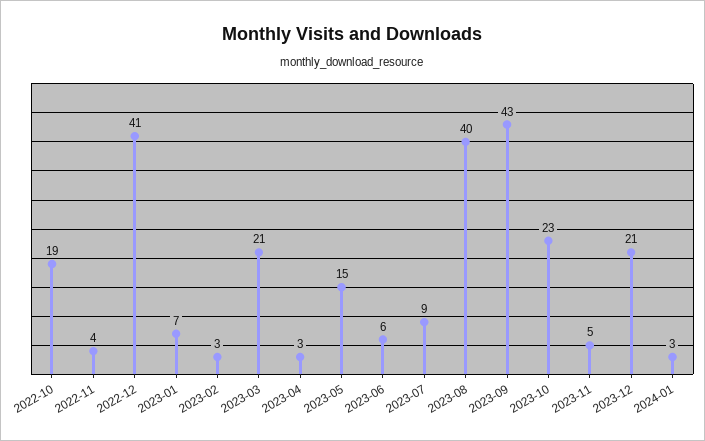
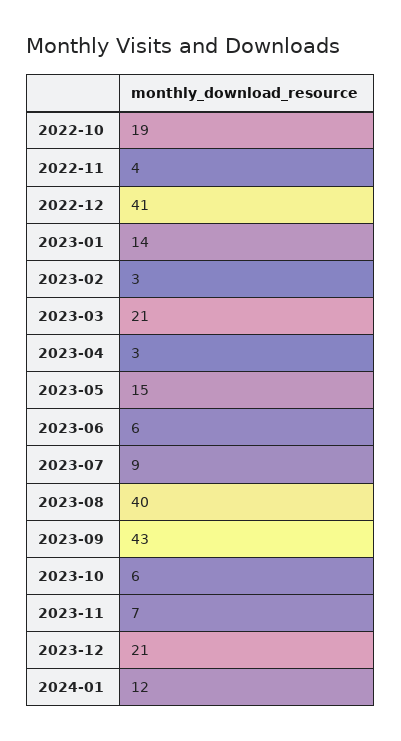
  {
    "2022-10": 19,
    "2022-11": 4,
    "2022-12": 41,
-   "2023-01": 7,
+   "2023-01": 14,
    "2023-02": 3,
    "2023-03": 21,
    "2023-04": 3,
    "2023-05": 15,
    "2023-06": 6,
    "2023-07": 9,
    "2023-08": 40,
    "2023-09": 43,
-   "2023-10": 23,
+   "2023-10": 6,
-   "2023-11": 5,
+   "2023-11": 7,
    "2023-12": 21,
-   "2024-01": 3
+   "2024-01": 12
  }

